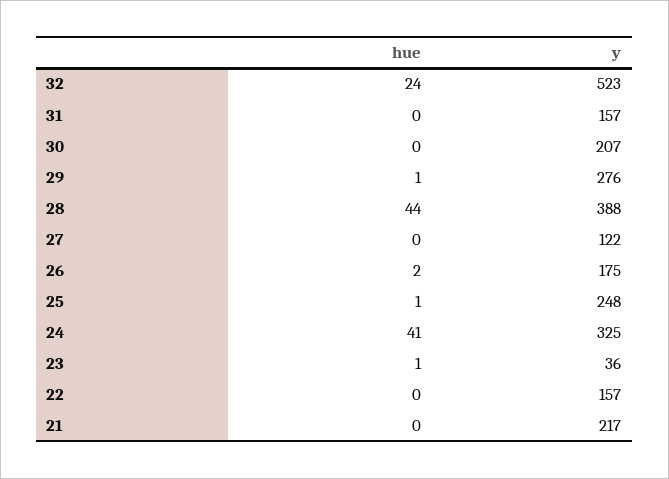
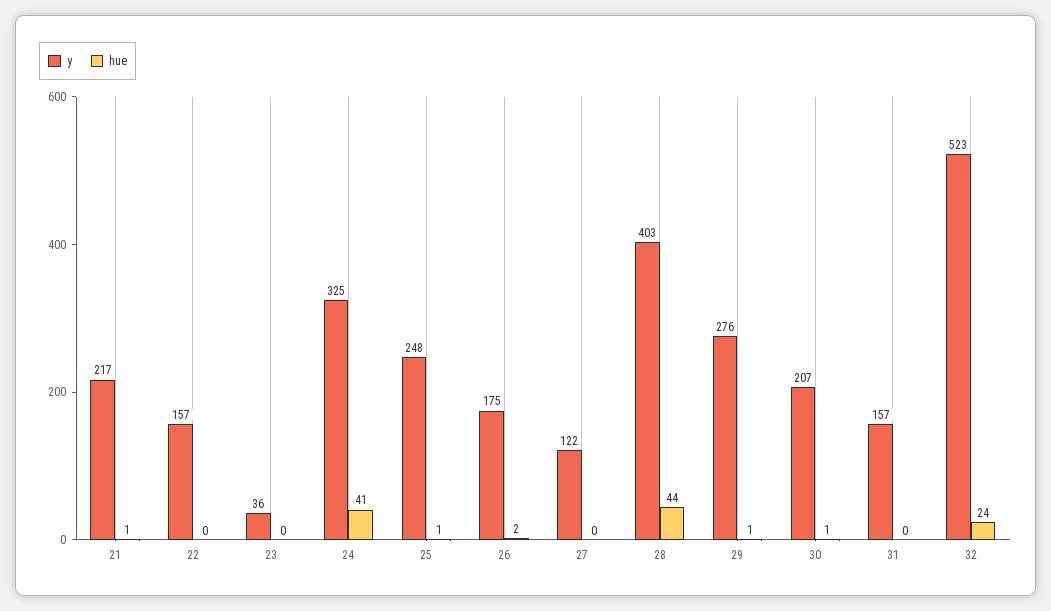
  {
    "hue": {
      "32": 24,
      "31": 0,
-     "30": 0,
+     "30": 1,
      "29": 1,
      "28": 44,
      "27": 0,
      "26": 2,
      "25": 1,
      "24": 41,
-     "23": 1,
+     "23": 0,
      "22": 0,
-     "21": 0
+     "21": 1
    },
    "y": {
      "32": 523,
      "31": 157,
      "30": 207,
      "29": 276,
-     "28": 388,
+     "28": 403,
      "27": 122,
      "26": 175,
      "25": 248,
      "24": 325,
      "23": 36,
      "22": 157,
      "21": 217
    }
  }

